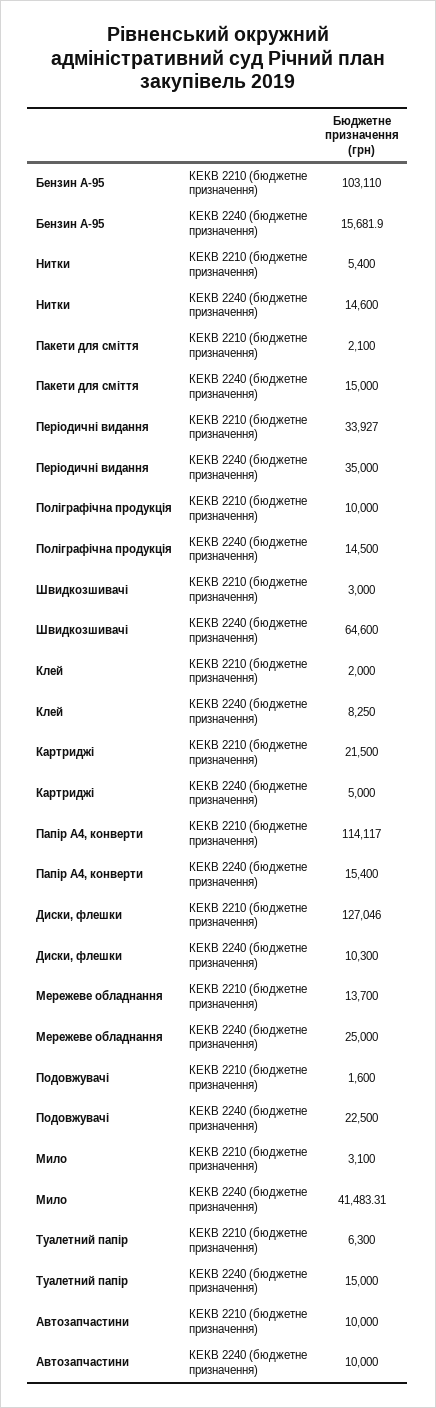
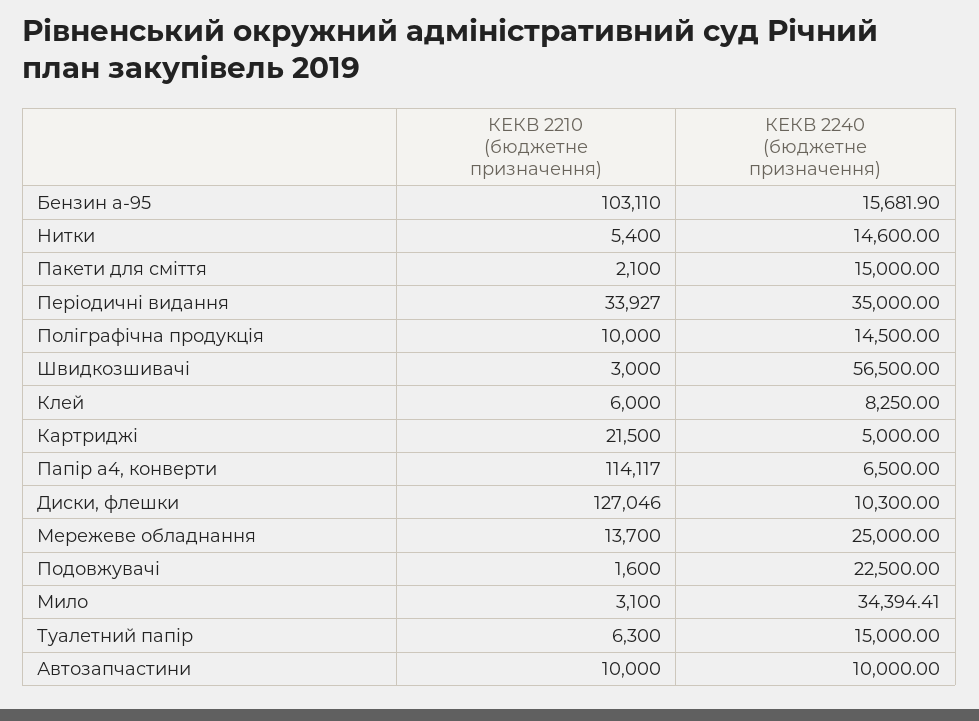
  {
    "Бензин А-95": {
      "КЕКВ 2210 (бюджетне призначення)": 103110,
      "КЕКВ 2240 (бюджетне призначення)": 15681.9
    },
    "Нитки": {
      "КЕКВ 2210 (бюджетне призначення)": 5400,
      "КЕКВ 2240 (бюджетне призначення)": 14600
    },
    "Пакети для сміття": {
      "КЕКВ 2210 (бюджетне призначення)": 2100,
      "КЕКВ 2240 (бюджетне призначення)": 15000
    },
    "Періодичні видання": {
      "КЕКВ 2210 (бюджетне призначення)": 33927,
      "КЕКВ 2240 (бюджетне призначення)": 35000
    },
    "Поліграфічна продукція": {
      "КЕКВ 2210 (бюджетне призначення)": 10000,
      "КЕКВ 2240 (бюджетне призначення)": 14500
    },
    "Швидкозшивачі": {
      "КЕКВ 2210 (бюджетне призначення)": 3000,
-     "КЕКВ 2240 (бюджетне призначення)": 64600
+     "КЕКВ 2240 (бюджетне призначення)": 56500
    },
    "Клей": {
-     "КЕКВ 2210 (бюджетне призначення)": 2000,
+     "КЕКВ 2210 (бюджетне призначення)": 6000,
      "КЕКВ 2240 (бюджетне призначення)": 8250
    },
    "Картриджі": {
      "КЕКВ 2210 (бюджетне призначення)": 21500,
      "КЕКВ 2240 (бюджетне призначення)": 5000
    },
    "Папір А4, конверти": {
      "КЕКВ 2210 (бюджетне призначення)": 114117,
-     "КЕКВ 2240 (бюджетне призначення)": 15400
+     "КЕКВ 2240 (бюджетне призначення)": 6500
    },
    "Диски, флешки": {
      "КЕКВ 2210 (бюджетне призначення)": 127046,
      "КЕКВ 2240 (бюджетне призначення)": 10300
    },
    "Мережеве обладнання": {
      "КЕКВ 2210 (бюджетне призначення)": 13700,
      "КЕКВ 2240 (бюджетне призначення)": 25000
    },
    "Подовжувачі": {
      "КЕКВ 2210 (бюджетне призначення)": 1600,
      "КЕКВ 2240 (бюджетне призначення)": 22500
    },
    "Мило": {
      "КЕКВ 2210 (бюджетне призначення)": 3100,
-     "КЕКВ 2240 (бюджетне призначення)": 41483.31
+     "КЕКВ 2240 (бюджетне призначення)": 34394.41
    },
    "Туалетний папір": {
      "КЕКВ 2210 (бюджетне призначення)": 6300,
      "КЕКВ 2240 (бюджетне призначення)": 15000
    },
    "Автозапчастини": {
      "КЕКВ 2210 (бюджетне призначення)": 10000,
      "КЕКВ 2240 (бюджетне призначення)": 10000
    }
  }

